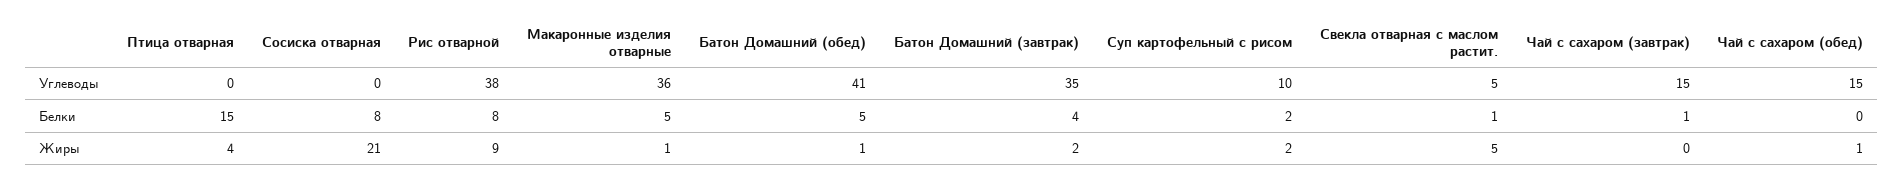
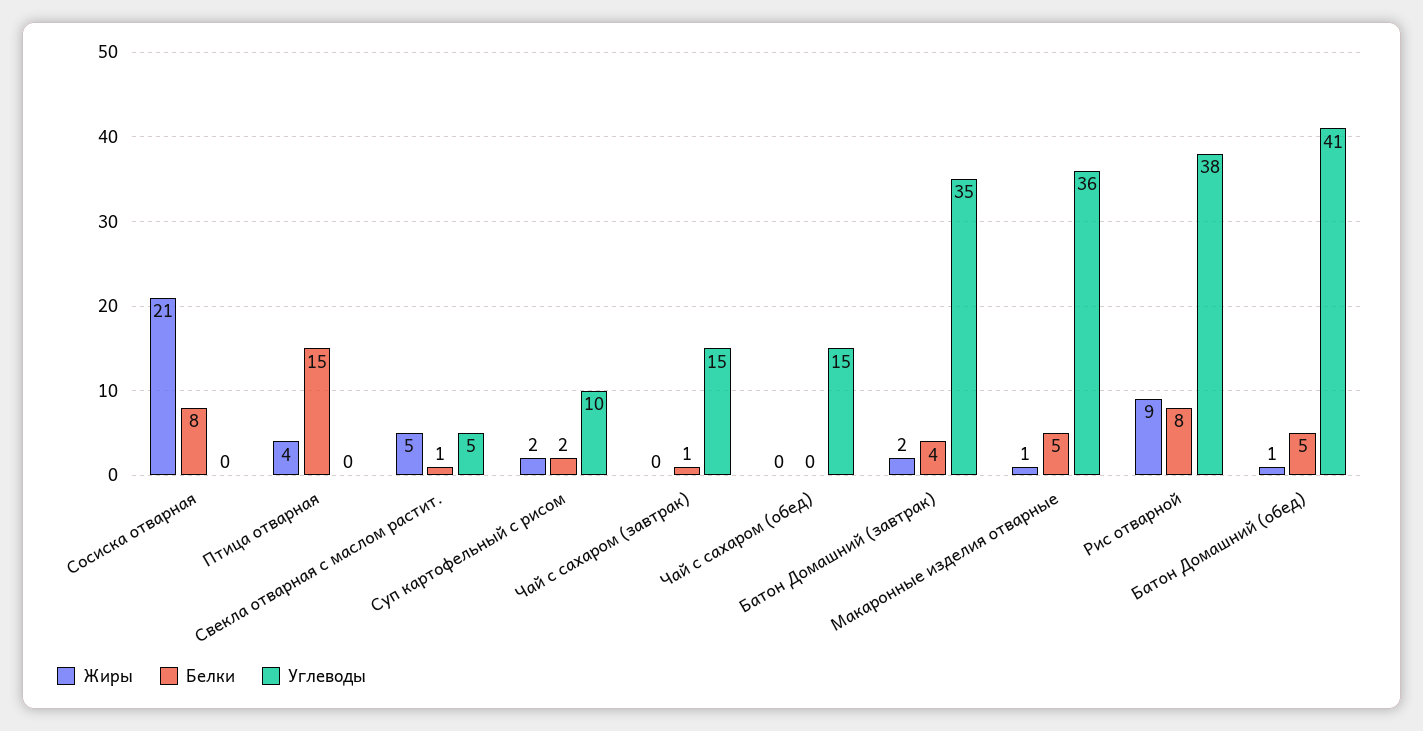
  {
    "Углеводы": {
      "Птица отварная": 0,
      "Сосиска отварная": 0,
      "Рис отварной": 38,
      "Макаронные изделия отварные": 36,
      "Батон Домашний (обед)": 41,
      "Батон Домашний (завтрак)": 35,
      "Суп картофельный с рисом": 10,
      "Свекла отварная с маслом растит.": 5,
      "Чай с сахаром (завтрак)": 15,
      "Чай с сахаром (обед)": 15
    },
    "Белки": {
      "Птица отварная": 15,
      "Сосиска отварная": 8,
      "Рис отварной": 8,
      "Макаронные изделия отварные": 5,
      "Батон Домашний (обед)": 5,
      "Батон Домашний (завтрак)": 4,
      "Суп картофельный с рисом": 2,
      "Свекла отварная с маслом растит.": 1,
      "Чай с сахаром (завтрак)": 1,
      "Чай с сахаром (обед)": 0
    },
    "Жиры": {
      "Птица отварная": 4,
      "Сосиска отварная": 21,
      "Рис отварной": 9,
      "Макаронные изделия отварные": 1,
      "Батон Домашний (обед)": 1,
      "Батон Домашний (завтрак)": 2,
      "Суп картофельный с рисом": 2,
      "Свекла отварная с маслом растит.": 5,
      "Чай с сахаром (завтрак)": 0,
-     "Чай с сахаром (обед)": 1
+     "Чай с сахаром (обед)": 0
    }
  }

